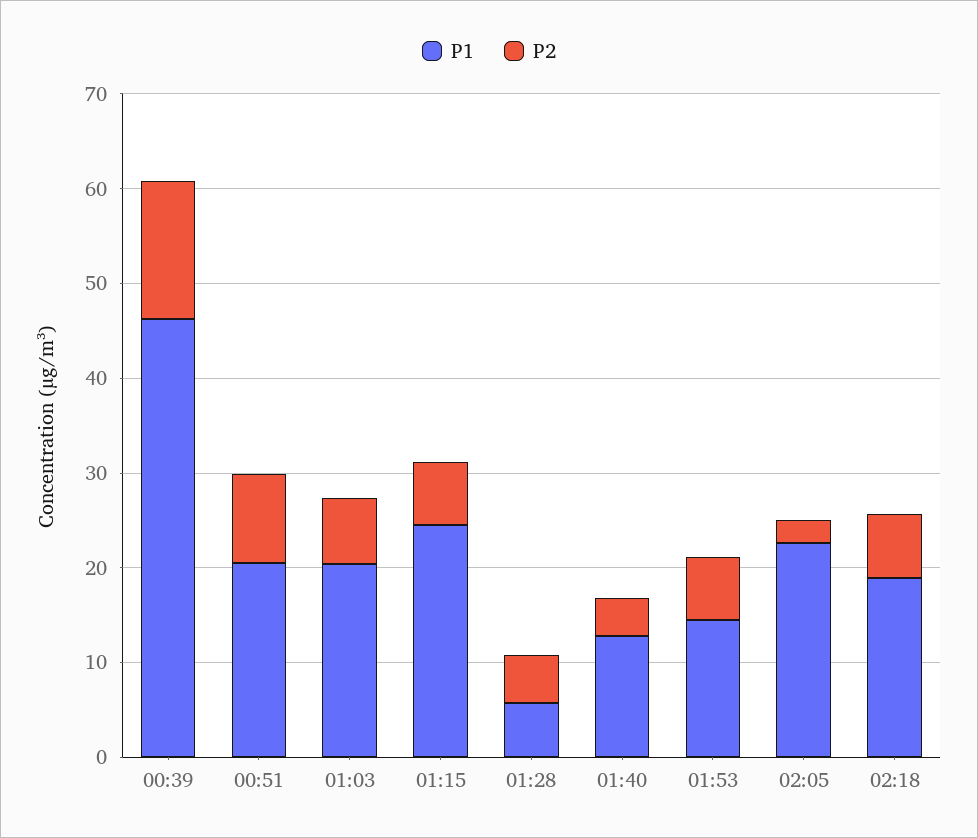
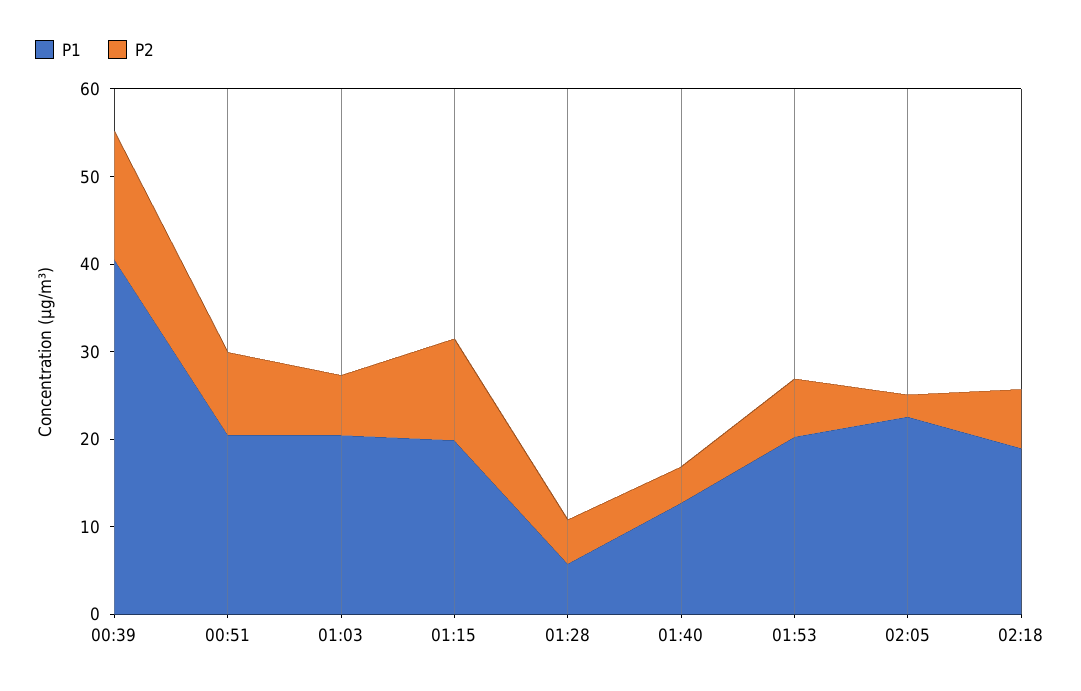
  {
    "P1": {
-     "00:39": 46,
+     "00:39": 40,
      "00:51": 20,
      "01:03": 20,
-     "01:15": 24,
+     "01:15": 20,
      "01:28": 6,
      "01:40": 12,
-     "01:53": 14,
+     "01:53": 20,
      "02:05": 22,
      "02:18": 18
    },
    "P2": {
      "00:39": 14,
      "00:51": 10,
      "01:03": 6,
-     "01:15": 6,
+     "01:15": 12,
      "01:28": 6,
      "01:40": 4,
      "01:53": 6,
      "02:05": 2,
      "02:18": 6
    }
  }

